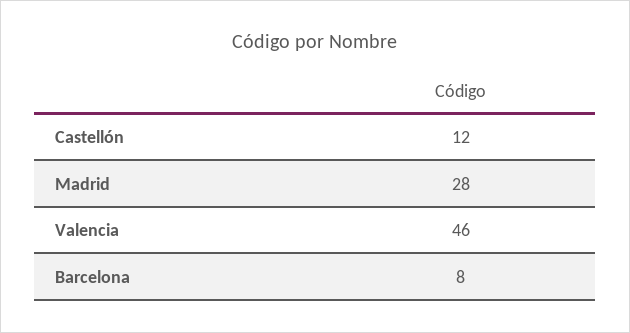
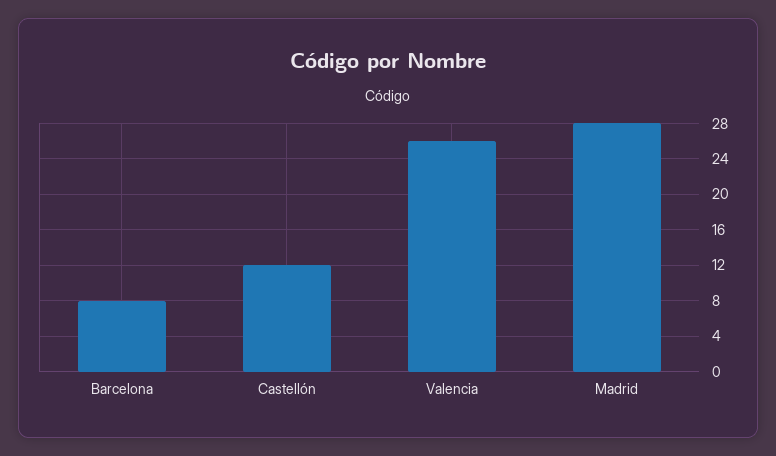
  {
    "Castellón": 12,
    "Madrid": 28,
-   "Valencia": 46,
+   "Valencia": 26,
    "Barcelona": 8
  }

